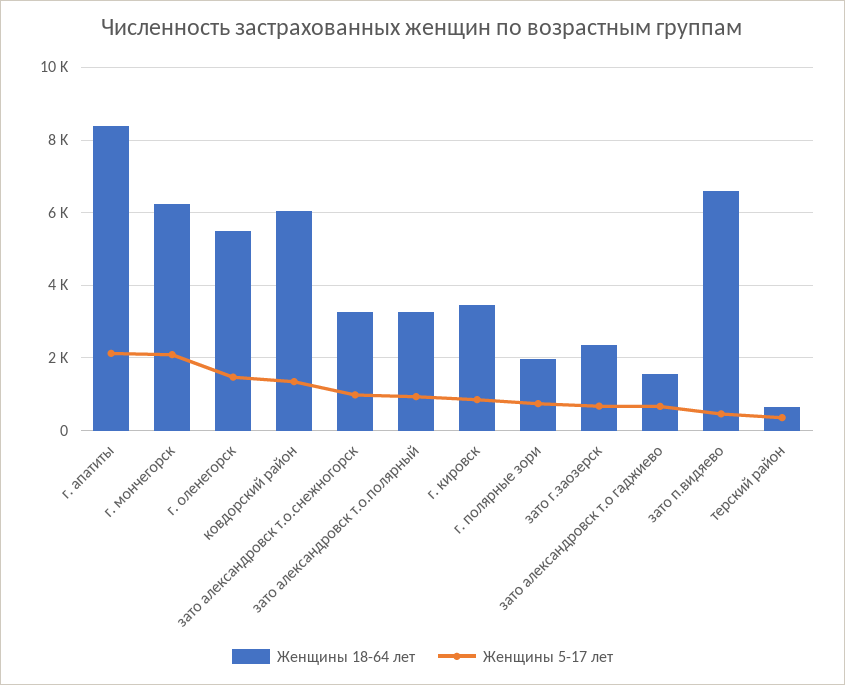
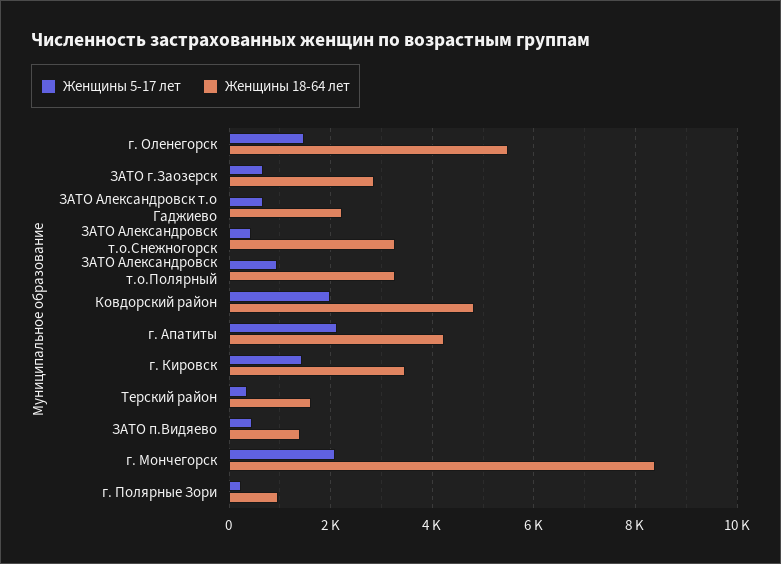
  {
    "Женщины 18-64 лет": {
-     "г. апатиты": 8400,
+     "г. апатиты": 4200,
-     "г. мончегорск": 6200,
+     "г. мончегорск": 8400,
      "г. оленегорск": 5400,
-     "ковдорский район": 6000,
+     "ковдорский район": 4800,
      "зато александровск т.о.снежногорск": 3200,
      "зато александровск т.о.полярный": 3200,
      "г. кировск": 3400,
-     "г. полярные зори": 2000,
+     "г. полярные зори": 1000,
-     "зато г.заозерск": 2400,
+     "зато г.заозерск": 2800,
-     "зато александровск т.о гаджиево": 1600,
+     "зато александровск т.о гаджиево": 2200,
-     "зато п.видяево": 6600,
+     "зато п.видяево": 1400,
-     "терский район": 600
+     "терский район": 1600
    },
    "Женщины 5-17 лет": {
      "г. апатиты": 2200,
      "г. мончегорск": 2000,
      "г. оленегорск": 1400,
-     "ковдорский район": 1400,
+     "ковдорский район": 2000,
-     "зато александровск т.о.снежногорск": 1000,
+     "зато александровск т.о.снежногорск": 400,
      "зато александровск т.о.полярный": 1000,
-     "г. кировск": 800,
+     "г. кировск": 1400,
-     "г. полярные зори": 800,
+     "г. полярные зори": 200,
      "зато г.заозерск": 600,
      "зато александровск т.о гаджиево": 600,
      "зато п.видяево": 400,
      "терский район": 400
    }
  }

